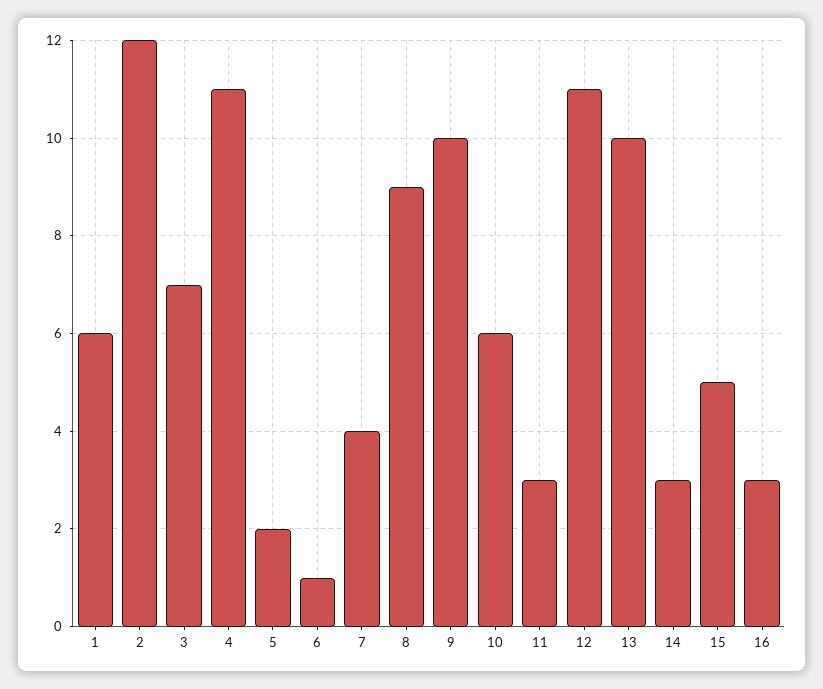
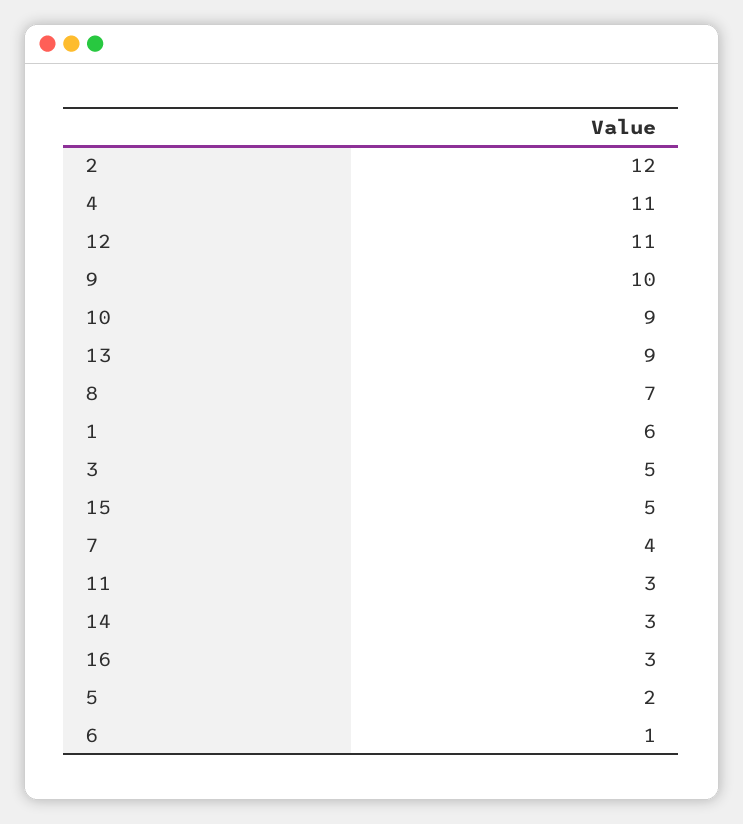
  {
    "1": 6,
    "2": 12,
-   "3": 7,
+   "3": 5,
    "4": 11,
    "5": 2,
    "6": 1,
    "7": 4,
-   "8": 9,
+   "8": 7,
    "9": 10,
-   "10": 6,
+   "10": 9,
    "11": 3,
    "12": 11,
-   "13": 10,
+   "13": 9,
    "14": 3,
    "15": 5,
    "16": 3
  }

